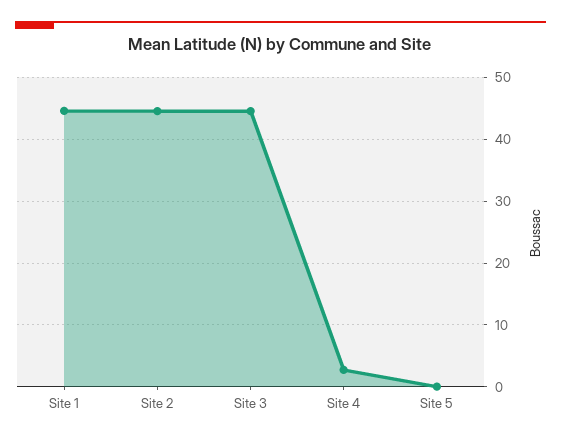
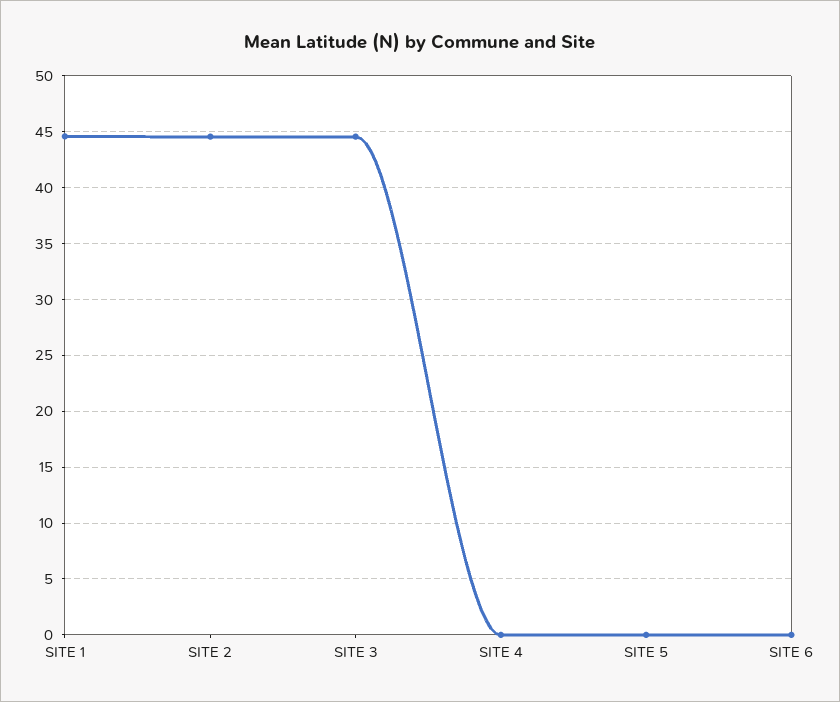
  {
    "Site 1": 45,
    "Site 2": 45,
    "Site 3": 45,
-   "Site 4": 3,
+   "Site 4": 0,
-   "Site 5": 0
+   "Site 5": 0,
+   "SITE 6": 0
  }

